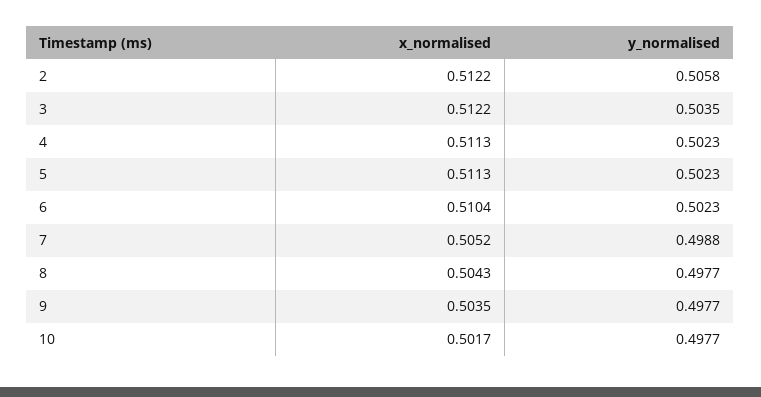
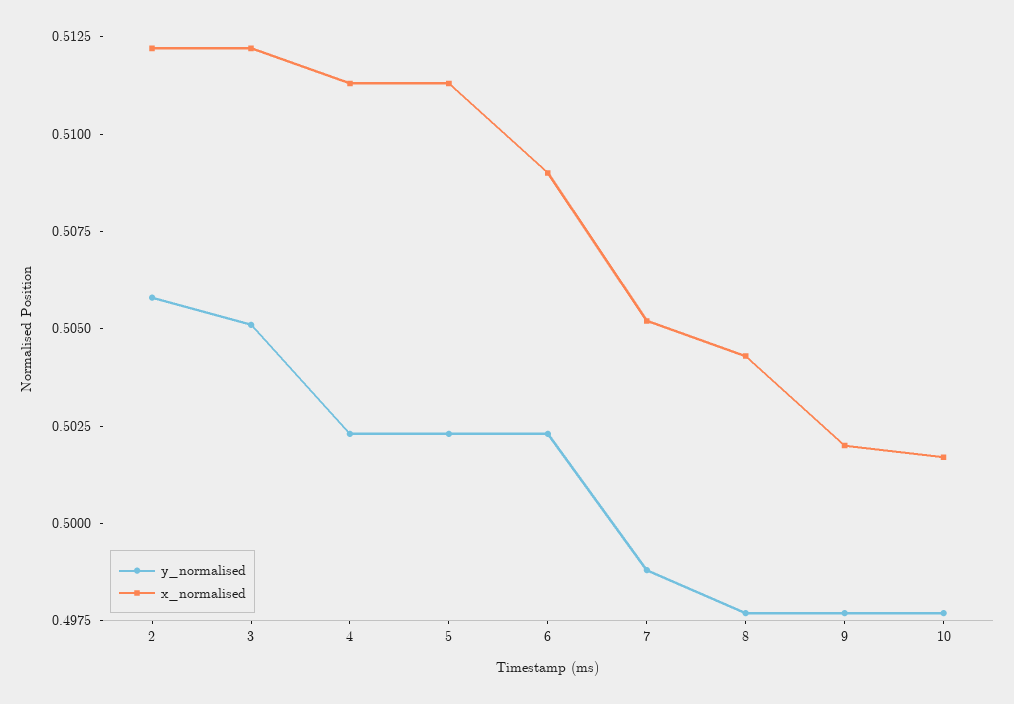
  {
    "x_normalised": {
      "2": 0.5122,
      "3": 0.5122,
      "4": 0.5113,
      "5": 0.5113,
-     "6": 0.5104,
+     "6": 0.509,
      "7": 0.5052,
      "8": 0.5043,
-     "9": 0.5035,
+     "9": 0.502,
      "10": 0.5017
    },
    "y_normalised": {
      "2": 0.5058,
-     "3": 0.5035,
+     "3": 0.505,
      "4": 0.5023,
      "5": 0.5023,
      "6": 0.5023,
      "7": 0.4988,
      "8": 0.4977,
      "9": 0.4977,
      "10": 0.4977
    }
  }

